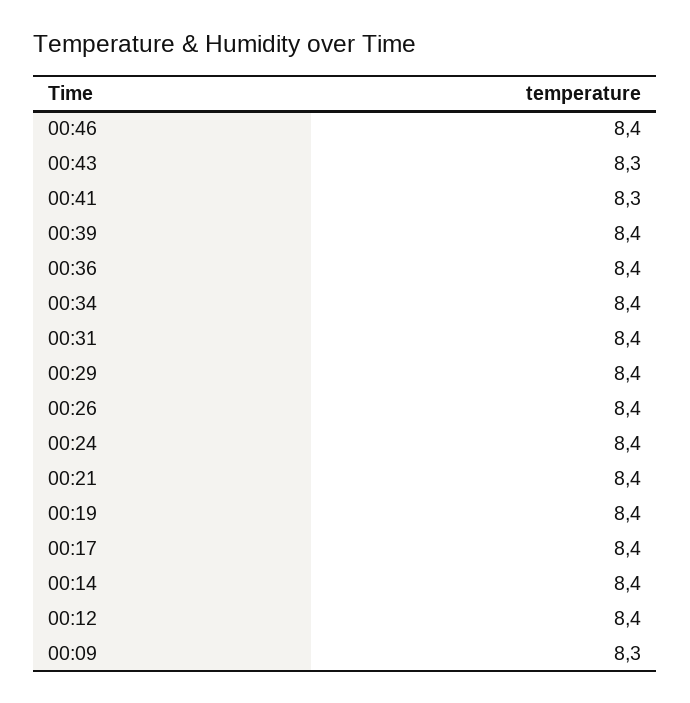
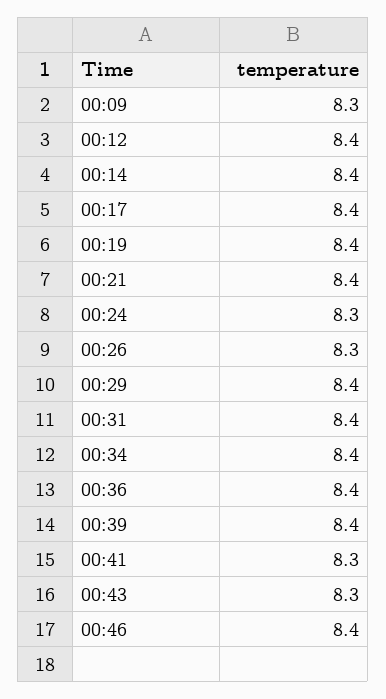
  {
    "00:46": 8.4,
    "00:43": 8.3,
    "00:41": 8.3,
    "00:39": 8.4,
    "00:36": 8.4,
    "00:34": 8.4,
    "00:31": 8.4,
    "00:29": 8.4,
-   "00:26": 8.4,
+   "00:26": 8.3,
-   "00:24": 8.4,
+   "00:24": 8.3,
    "00:21": 8.4,
    "00:19": 8.4,
    "00:17": 8.4,
    "00:14": 8.4,
    "00:12": 8.4,
    "00:09": 8.3
  }

